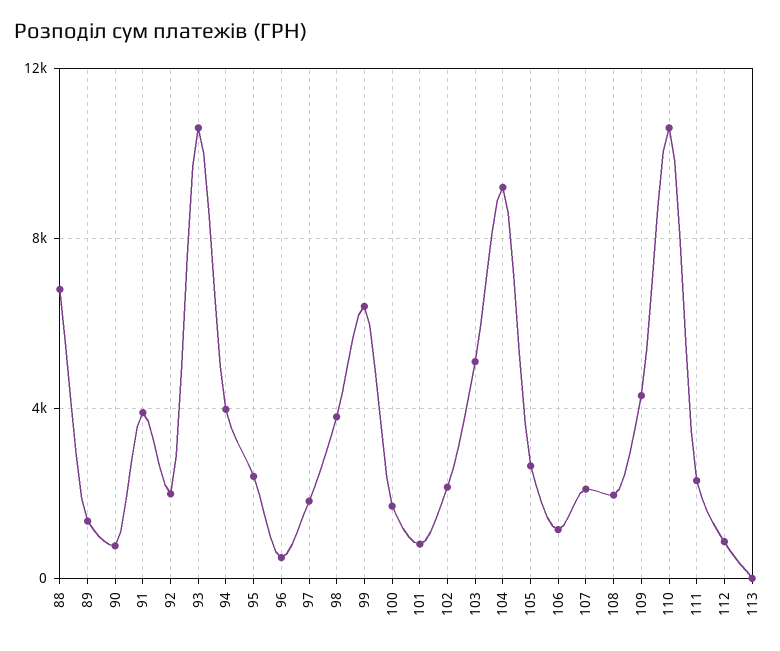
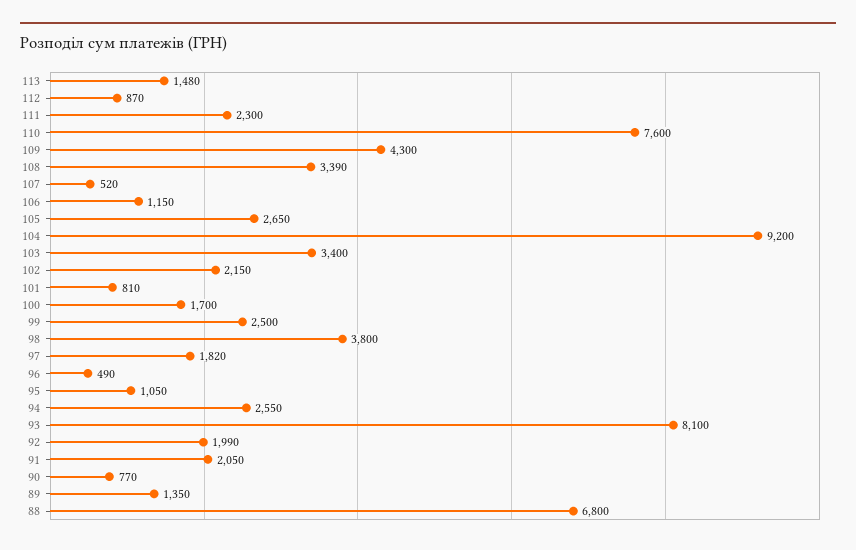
  {
    "88": 6800,
    "89": 1350,
    "90": 770,
-   "91": 4000,
+   "91": 2050,
    "92": 1990,
-   "93": 10500,
+   "93": 8100,
-   "94": 4000,
+   "94": 2550,
-   "95": 2500,
+   "95": 1050,
    "96": 490,
    "97": 1820,
    "98": 3800,
-   "99": 6500,
+   "99": 2500,
    "100": 1700,
    "101": 810,
    "102": 2150,
-   "103": 5000,
+   "103": 3400,
    "104": 9200,
    "105": 2650,
    "106": 1150,
-   "107": 2000,
+   "107": 520,
-   "108": 2000,
+   "108": 3390,
    "109": 4300,
-   "110": 10500,
+   "110": 7600,
    "111": 2300,
    "112": 870,
-   "113": 0
+   "113": 1480
  }

